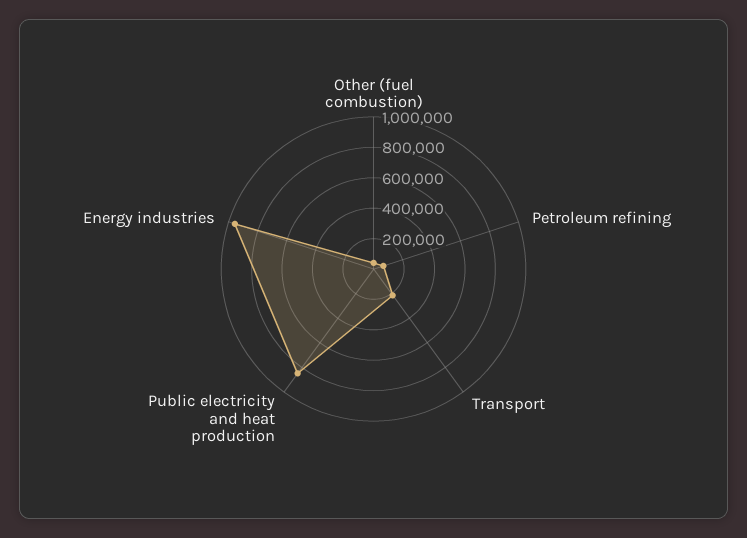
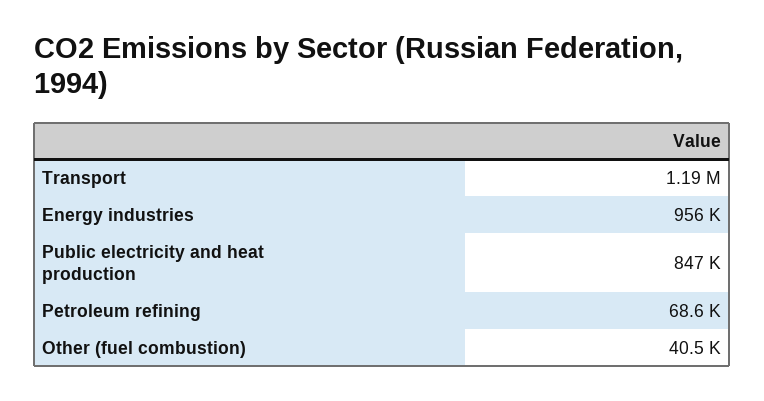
  {
    "Other (fuel combustion)": 40500,
    "Petroleum refining": 68600,
-   "Transport": 200000,
+   "Transport": 1190000,
    "Public electricity and heat production": 847000,
    "Energy industries": 956000
  }

